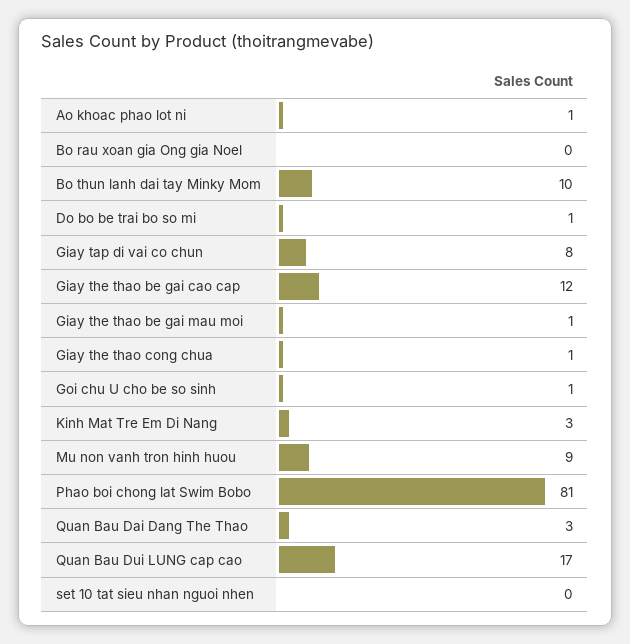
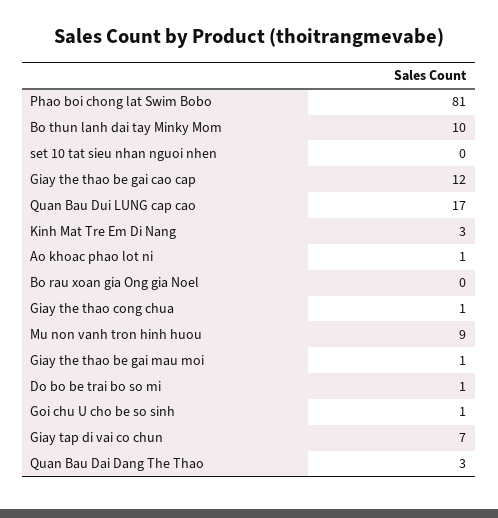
  {
    "Ao khoac phao lot ni": 1,
    "Bo rau xoan gia Ong gia Noel": 0,
    "Bo thun lanh dai tay Minky Mom": 10,
    "Do bo be trai bo so mi": 1,
-   "Giay tap di vai co chun": 8,
+   "Giay tap di vai co chun": 7,
    "Giay the thao be gai cao cap": 12,
    "Giay the thao be gai mau moi": 1,
    "Giay the thao cong chua": 1,
    "Goi chu U cho be so sinh": 1,
    "Kinh Mat Tre Em Di Nang": 3,
    "Mu non vanh tron hinh huou": 9,
    "Phao boi chong lat Swim Bobo": 81,
    "Quan Bau Dai Dang The Thao": 3,
    "Quan Bau Dui LUNG cap cao": 17,
    "set 10 tat sieu nhan nguoi nhen": 0
  }

